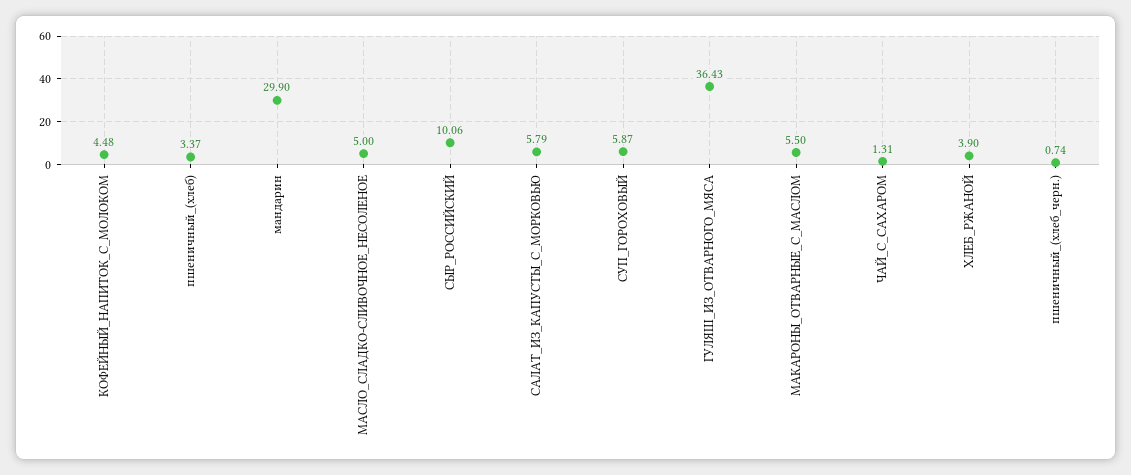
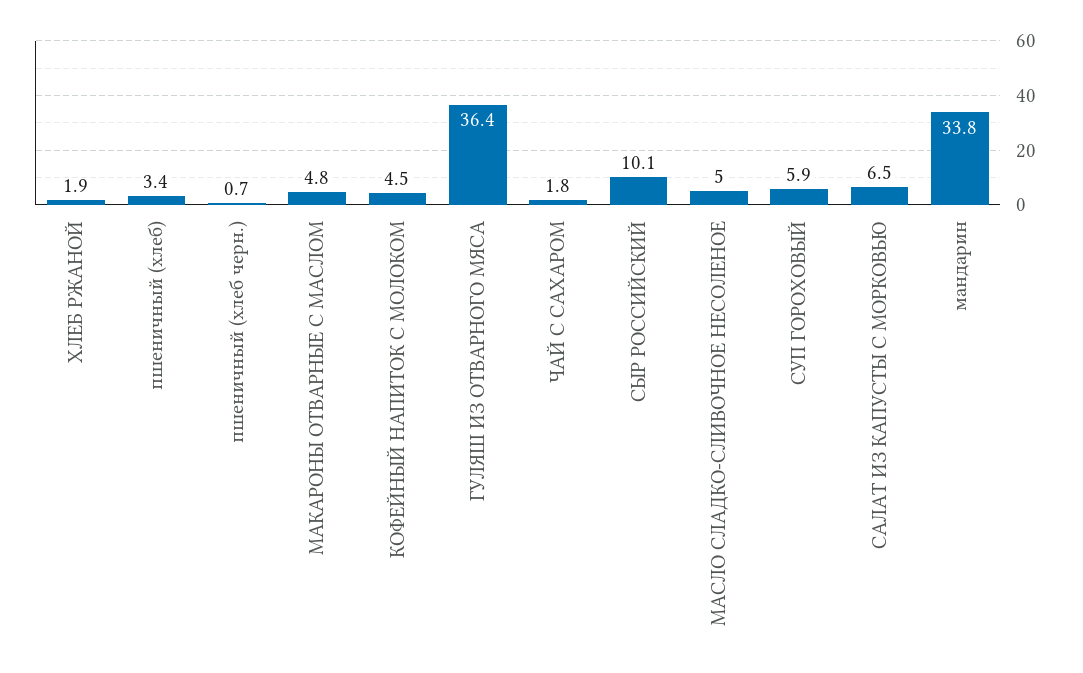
  {
    "КОФЕЙНЫЙ_НАПИТОК_С_МОЛОКОМ": 4.48,
    "пшеничный_(хлеб)": 3.37,
-   "мандарин": 29.9,
+   "мандарин": 33.8,
    "МАСЛО_СЛАДКО-СЛИВОЧНОЕ_НЕСОЛЕНОЕ": 5,
    "СЫР_РОССИЙСКИЙ": 10.06,
-   "САЛАТ_ИЗ_КАПУСТЫ_С_МОРКОВЬЮ": 5.79,
+   "САЛАТ_ИЗ_КАПУСТЫ_С_МОРКОВЬЮ": 6.5,
    "СУП_ГОРОХОВЫЙ": 5.87,
    "ГУЛЯШ_ИЗ_ОТВАРНОГО_МЯСА": 36.43,
-   "МАКАРОНЫ_ОТВАРНЫЕ_С_МАСЛОМ": 5.5,
+   "МАКАРОНЫ_ОТВАРНЫЕ_С_МАСЛОМ": 4.8,
-   "ЧАЙ_С_САХАРОМ": 1.31,
+   "ЧАЙ_С_САХАРОМ": 1.8,
-   "ХЛЕБ_РЖАНОЙ": 3.9,
+   "ХЛЕБ_РЖАНОЙ": 1.9,
    "пшеничный_(хлеб_черн.)": 0.74
  }

